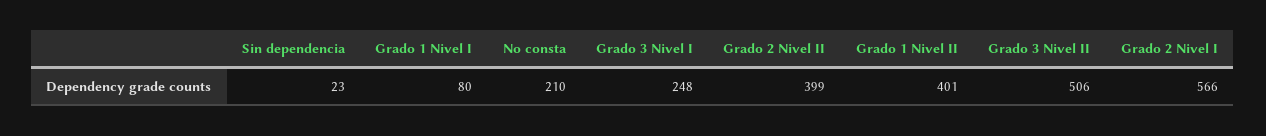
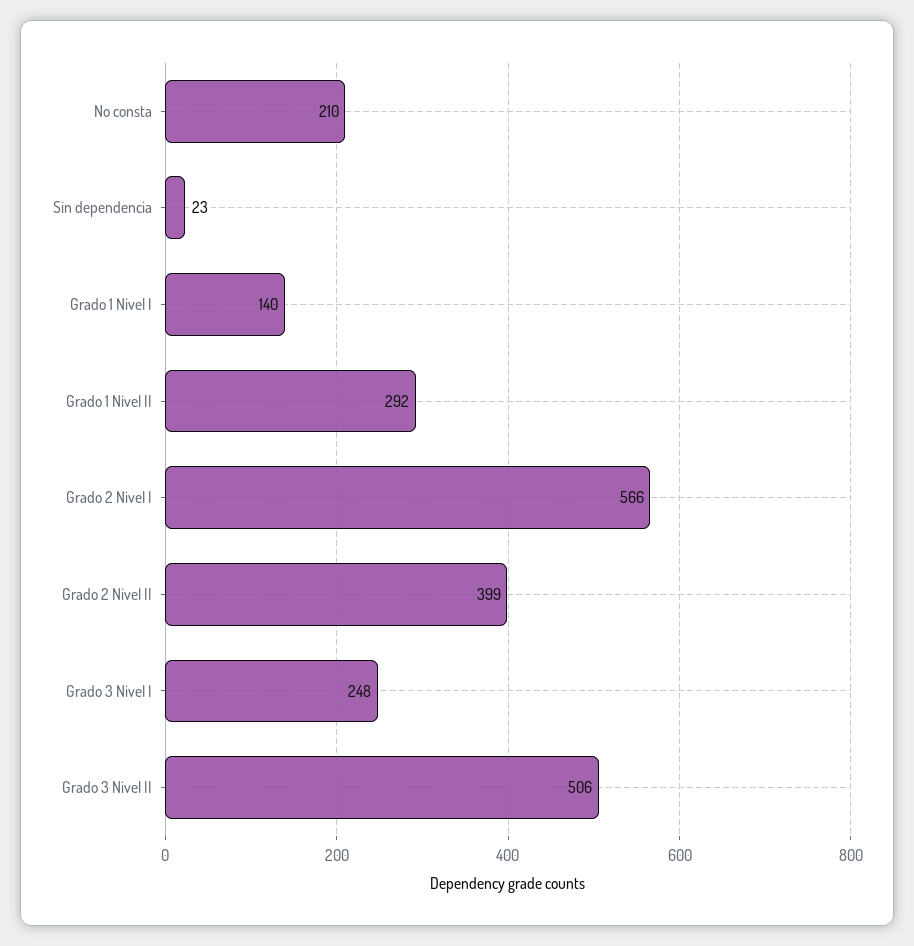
  {
    "Sin dependencia": 23,
-   "Grado 1 Nivel I": 80,
+   "Grado 1 Nivel I": 140,
    "No consta": 210,
    "Grado 3 Nivel I": 248,
    "Grado 2 Nivel II": 399,
-   "Grado 1 Nivel II": 401,
+   "Grado 1 Nivel II": 292,
    "Grado 3 Nivel II": 506,
    "Grado 2 Nivel I": 566
  }

